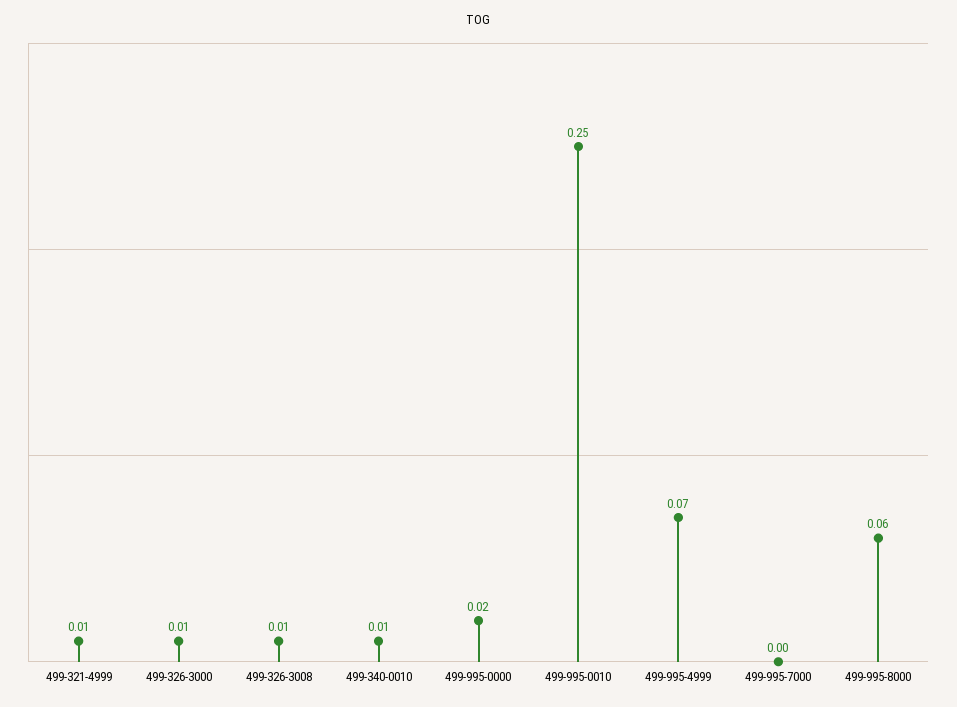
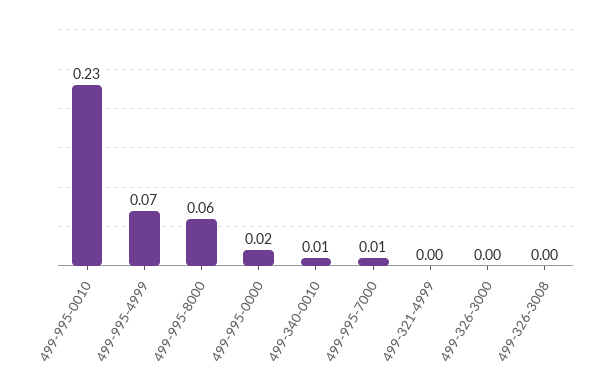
  {
-   "499-321-4999": 0.01,
+   "499-321-4999": 0,
-   "499-326-3000": 0.01,
+   "499-326-3000": 0,
-   "499-326-3008": 0.01,
+   "499-326-3008": 0,
    "499-340-0010": 0.01,
    "499-995-0000": 0.02,
-   "499-995-0010": 0.25,
+   "499-995-0010": 0.23,
    "499-995-4999": 0.07,
-   "499-995-7000": 0,
+   "499-995-7000": 0.01,
    "499-995-8000": 0.06
  }

